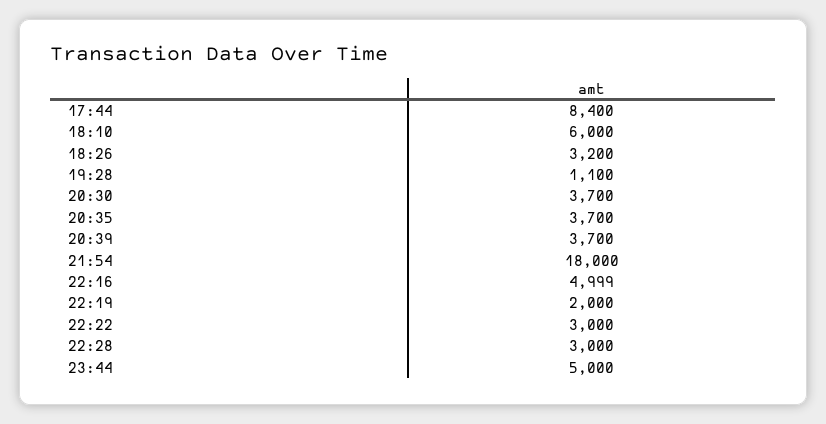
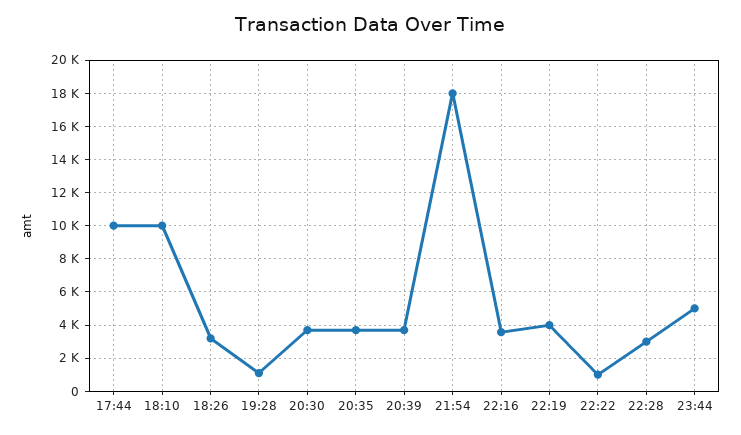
  {
-   "17:44": 8400,
+   "17:44": 10000,
-   "18:10": 6000,
+   "18:10": 10000,
    "18:26": 3200,
    "19:28": 1100,
    "20:30": 3700,
    "20:35": 3700,
    "20:39": 3700,
    "21:54": 18000,
-   "22:16": 4999,
+   "22:16": 3500,
-   "22:19": 2000,
+   "22:19": 4000,
-   "22:22": 3000,
+   "22:22": 1000,
    "22:28": 3000,
    "23:44": 5000
  }

